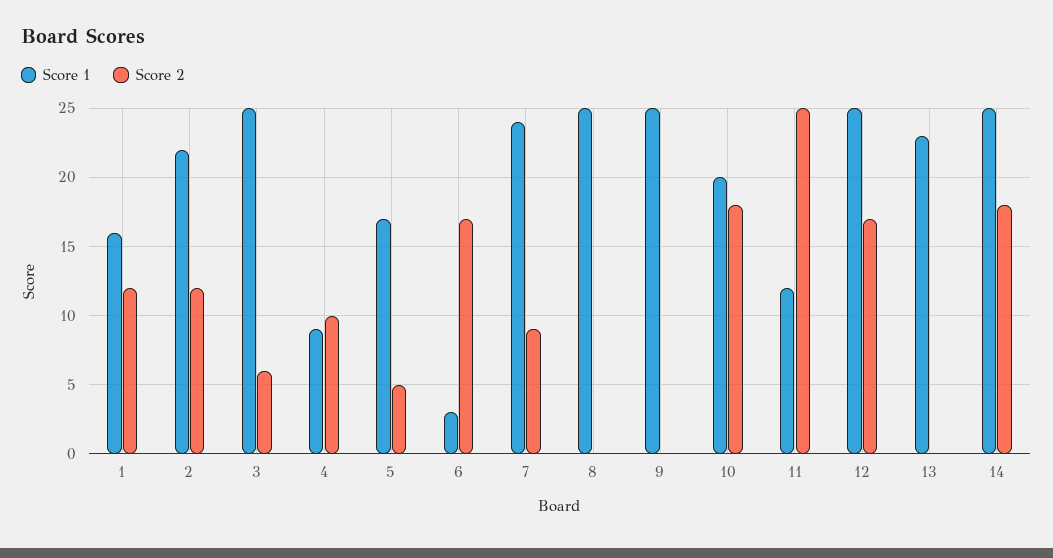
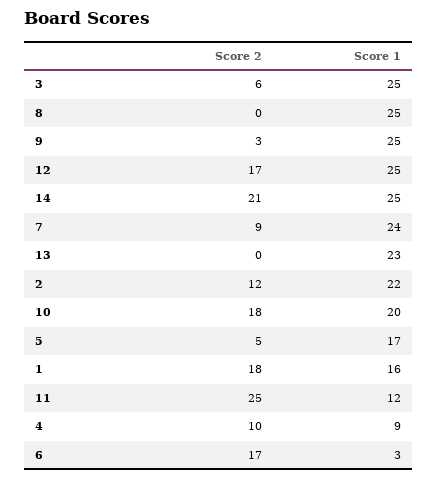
  {
    "Score 1": {
      "1": 16,
      "2": 22,
      "3": 25,
      "4": 9,
      "5": 17,
      "6": 3,
      "7": 24,
      "8": 25,
      "9": 25,
      "10": 20,
      "11": 12,
      "12": 25,
      "13": 23,
      "14": 25
    },
    "Score 2": {
-     "1": 12,
+     "1": 18,
      "2": 12,
      "3": 6,
      "4": 10,
      "5": 5,
      "6": 17,
      "7": 9,
      "8": 0,
-     "9": 0,
+     "9": 3,
      "10": 18,
      "11": 25,
      "12": 17,
      "13": 0,
-     "14": 18
+     "14": 21
    }
  }

